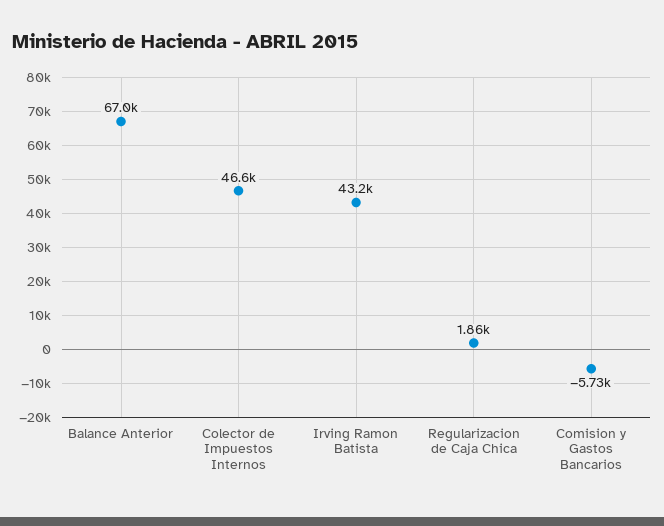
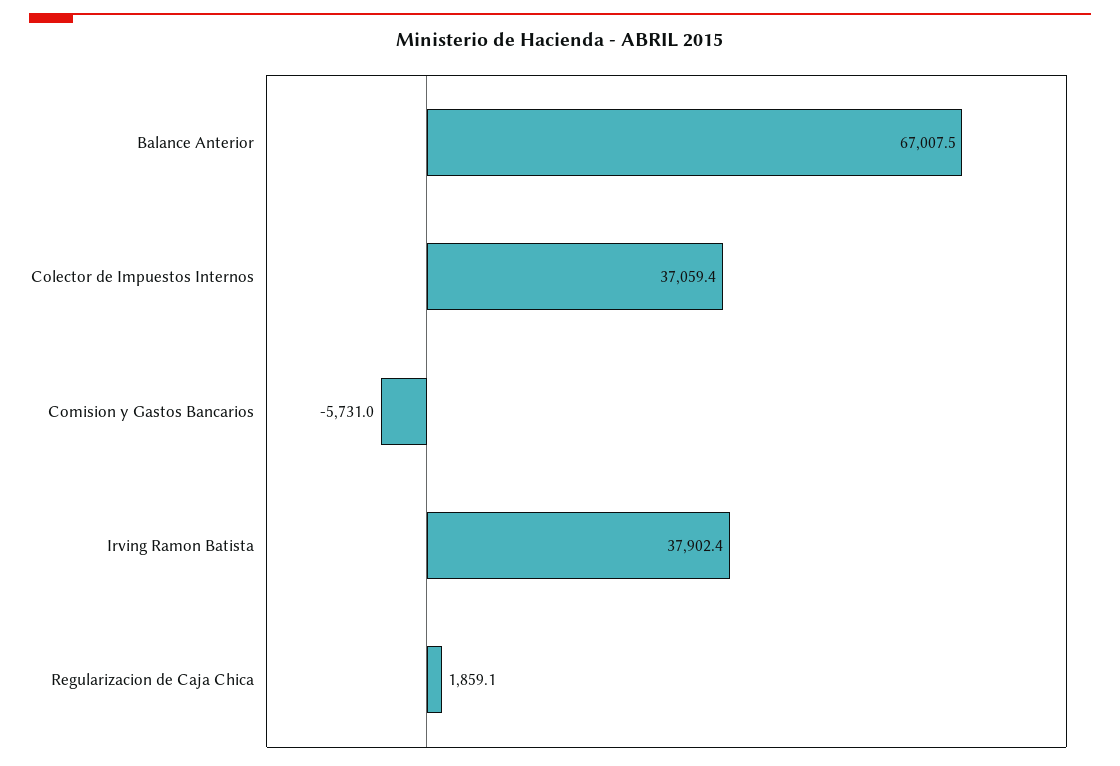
  {
    "Balance Anterior": 67007.5,
-   "Colector de Impuestos Internos": 46600,
+   "Colector de Impuestos Internos": 37059.4,
-   "Irving Ramon Batista": 43200,
+   "Irving Ramon Batista": 37902.4,
    "Regularizacion de Caja Chica": 1859.1,
    "Comision y Gastos Bancarios": -5731
  }

